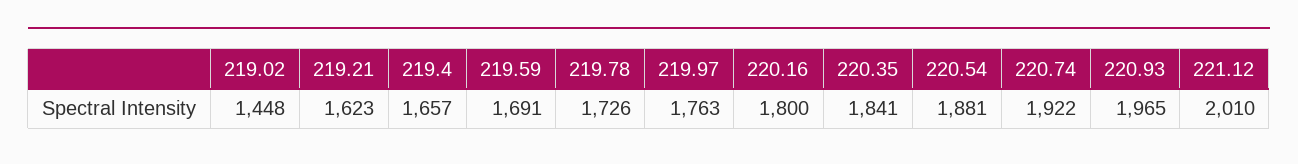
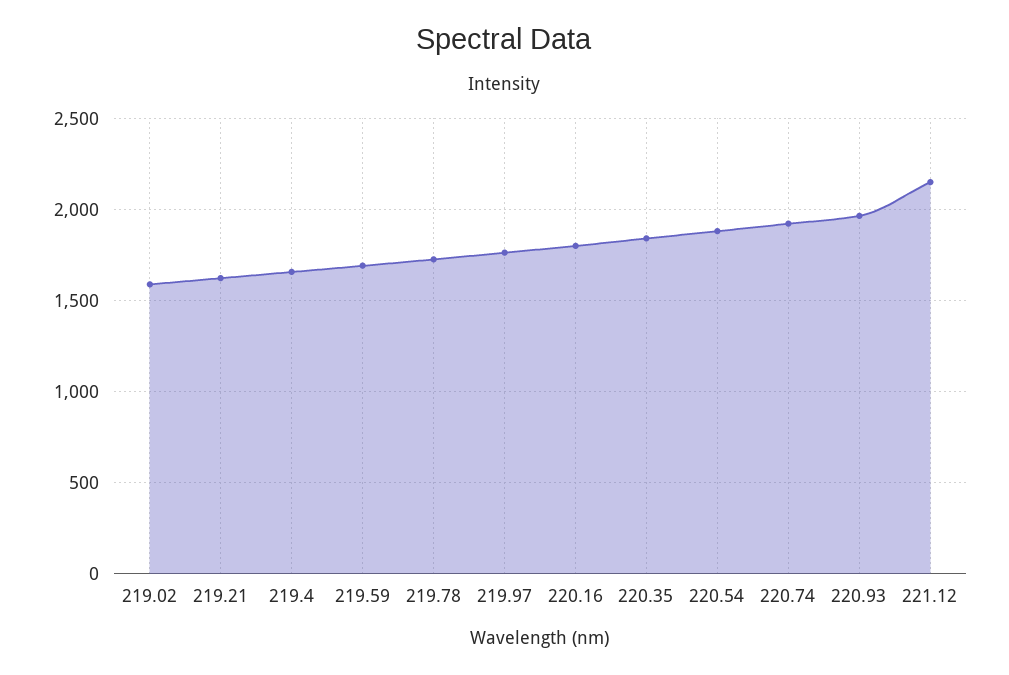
  {
-   "219.02": 1448,
+   "219.02": 1600,
    "219.21": 1623,
    "219.4": 1657,
    "219.59": 1691,
    "219.78": 1726,
    "219.97": 1763,
    "220.16": 1800,
    "220.35": 1841,
    "220.54": 1881,
    "220.74": 1922,
    "220.93": 1965,
-   "221.12": 2010
+   "221.12": 2150
  }

